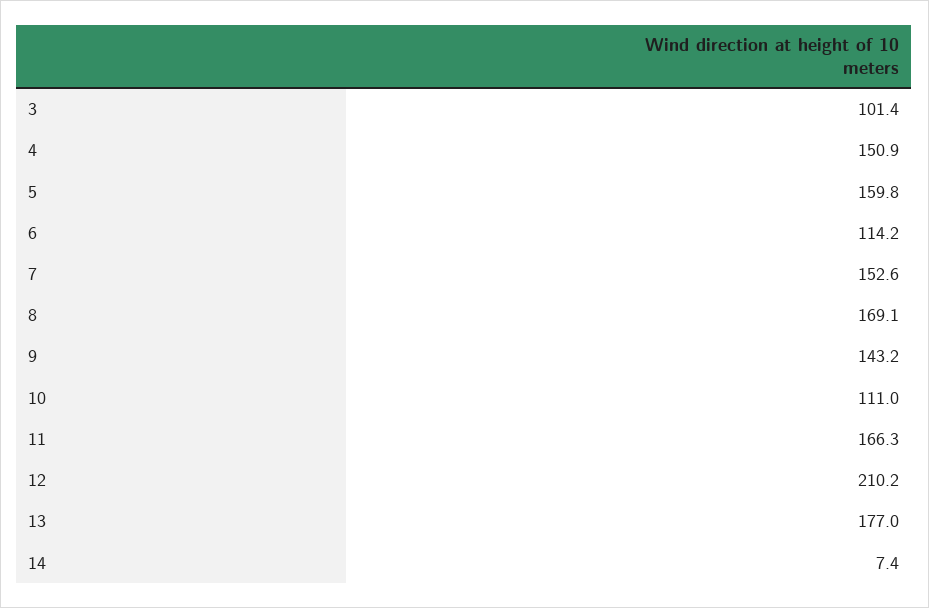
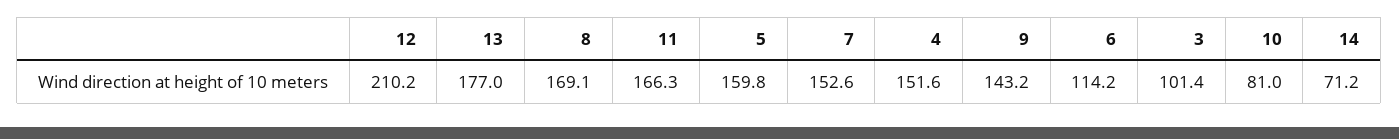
  {
    "3": 101.4,
-   "4": 150.9,
+   "4": 151.6,
    "5": 159.8,
    "6": 114.2,
    "7": 152.6,
    "8": 169.1,
    "9": 143.2,
-   "10": 111,
+   "10": 81,
    "11": 166.3,
    "12": 210.2,
    "13": 177,
-   "14": 7.4
+   "14": 71.2
  }

